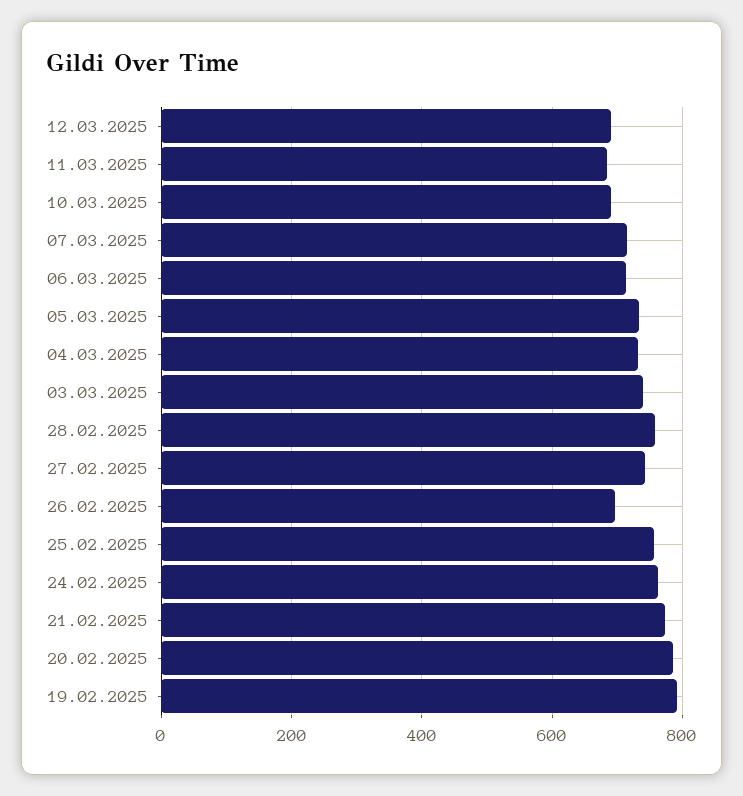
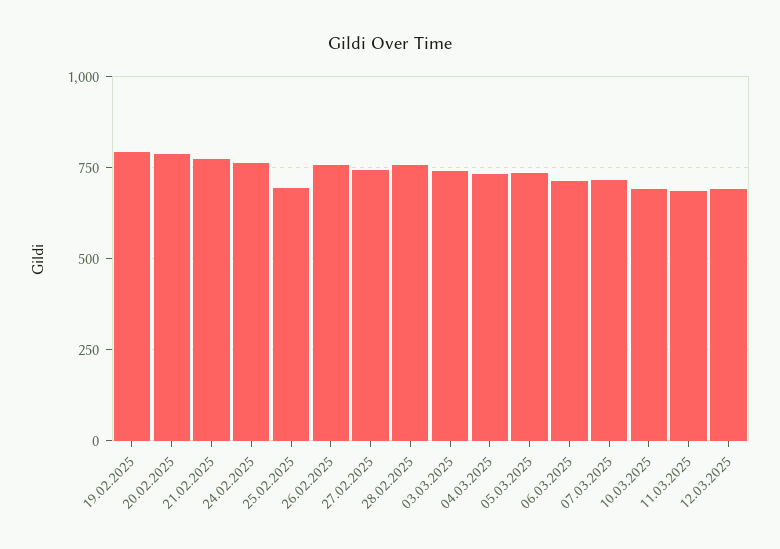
  {
    "12.03.2025": 680,
    "11.03.2025": 680,
    "10.03.2025": 680,
    "07.03.2025": 720,
    "06.03.2025": 720,
    "05.03.2025": 740,
    "04.03.2025": 740,
    "03.03.2025": 740,
    "28.02.2025": 760,
    "27.02.2025": 740,
-   "26.02.2025": 700,
+   "26.02.2025": 750,
-   "25.02.2025": 760,
+   "25.02.2025": 700,
    "24.02.2025": 760,
    "21.02.2025": 780,
    "20.02.2025": 780,
    "19.02.2025": 800
  }

